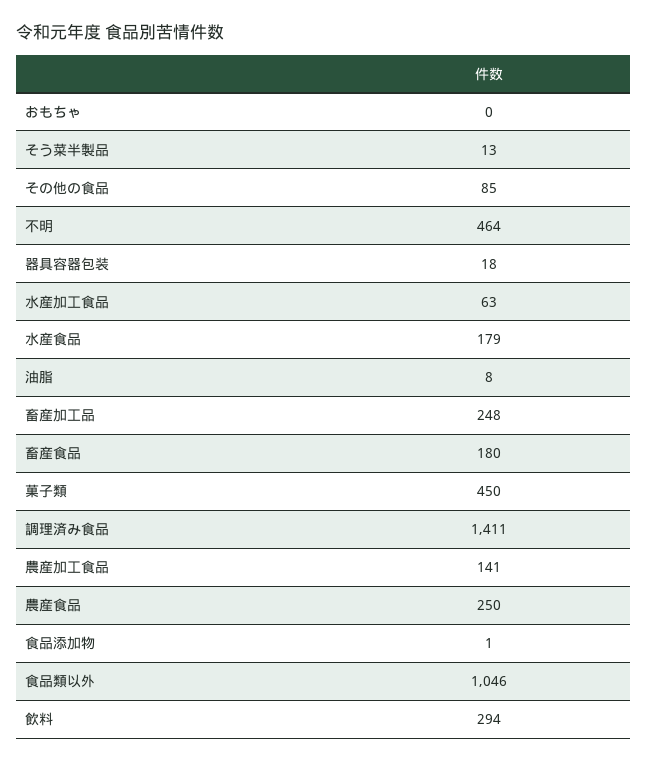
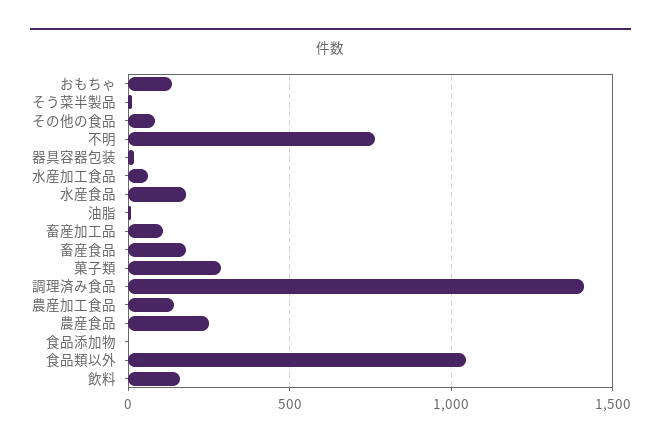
  {
-   "おもちゃ": 0,
+   "おもちゃ": 150,
    "そう菜半製品": 13,
    "その他の食品": 85,
-   "不明": 464,
+   "不明": 750,
    "器具容器包装": 18,
    "水産加工食品": 63,
    "水産食品": 179,
    "油脂": 8,
-   "畜産加工品": 248,
+   "畜産加工品": 100,
    "畜産食品": 180,
-   "菓子類": 450,
+   "菓子類": 300,
    "調理済み食品": 1411,
    "農産加工食品": 141,
    "農産食品": 250,
    "食品添加物": 1,
    "食品類以外": 1046,
-   "飲料": 294
+   "飲料": 150
  }

